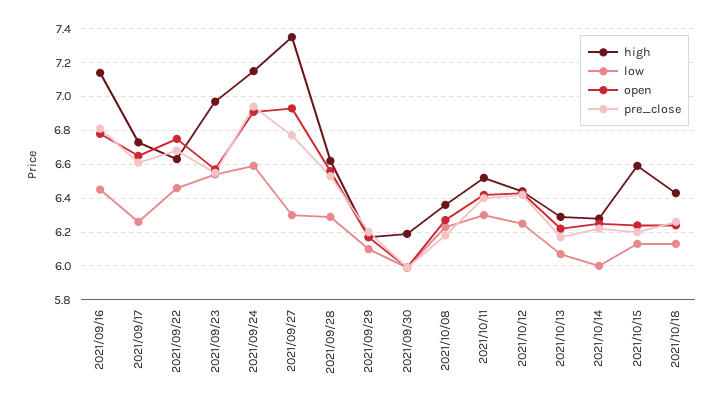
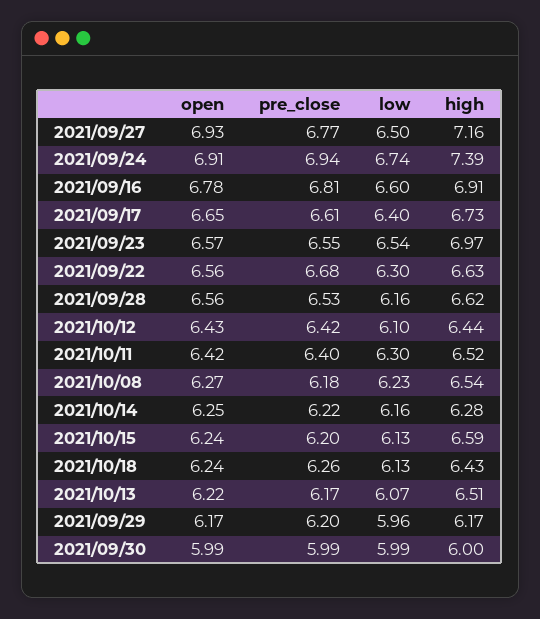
  {
    "high": {
-     "2021/09/16": 7.15,
+     "2021/09/16": 6.91,
      "2021/09/17": 6.73,
      "2021/09/22": 6.63,
      "2021/09/23": 6.97,
-     "2021/09/24": 7.15,
+     "2021/09/24": 7.39,
-     "2021/09/27": 7.35,
+     "2021/09/27": 7.16,
      "2021/09/28": 6.62,
      "2021/09/29": 6.17,
-     "2021/09/30": 6.2,
+     "2021/09/30": 6,
-     "2021/10/08": 6.35,
+     "2021/10/08": 6.54,
      "2021/10/11": 6.52,
      "2021/10/12": 6.44,
-     "2021/10/13": 6.3,
+     "2021/10/13": 6.51,
      "2021/10/14": 6.28,
      "2021/10/15": 6.59,
      "2021/10/18": 6.43
    },
    "low": {
-     "2021/09/16": 6.45,
+     "2021/09/16": 6.6,
-     "2021/09/17": 6.25,
+     "2021/09/17": 6.4,
-     "2021/09/22": 6.45,
+     "2021/09/22": 6.3,
      "2021/09/23": 6.54,
-     "2021/09/24": 6.6,
+     "2021/09/24": 6.74,
-     "2021/09/27": 6.3,
+     "2021/09/27": 6.5,
-     "2021/09/28": 6.3,
+     "2021/09/28": 6.16,
-     "2021/09/29": 6.1,
+     "2021/09/29": 5.96,
      "2021/09/30": 5.99,
      "2021/10/08": 6.23,
      "2021/10/11": 6.3,
-     "2021/10/12": 6.25,
+     "2021/10/12": 6.1,
      "2021/10/13": 6.07,
-     "2021/10/14": 6,
+     "2021/10/14": 6.16,
      "2021/10/15": 6.13,
      "2021/10/18": 6.13
    },
    "open": {
      "2021/09/16": 6.78,
      "2021/09/17": 6.65,
-     "2021/09/22": 6.75,
+     "2021/09/22": 6.56,
      "2021/09/23": 6.57,
      "2021/09/24": 6.91,
      "2021/09/27": 6.93,
      "2021/09/28": 6.56,
      "2021/09/29": 6.17,
      "2021/09/30": 5.99,
      "2021/10/08": 6.27,
      "2021/10/11": 6.42,
      "2021/10/12": 6.43,
      "2021/10/13": 6.22,
      "2021/10/14": 6.25,
      "2021/10/15": 6.24,
      "2021/10/18": 6.24
    },
    "pre_close": {
      "2021/09/16": 6.81,
      "2021/09/17": 6.61,
      "2021/09/22": 6.68,
      "2021/09/23": 6.55,
      "2021/09/24": 6.94,
      "2021/09/27": 6.77,
      "2021/09/28": 6.53,
      "2021/09/29": 6.2,
      "2021/09/30": 5.99,
      "2021/10/08": 6.18,
      "2021/10/11": 6.4,
      "2021/10/12": 6.42,
      "2021/10/13": 6.17,
      "2021/10/14": 6.22,
      "2021/10/15": 6.2,
      "2021/10/18": 6.26
    }
  }

